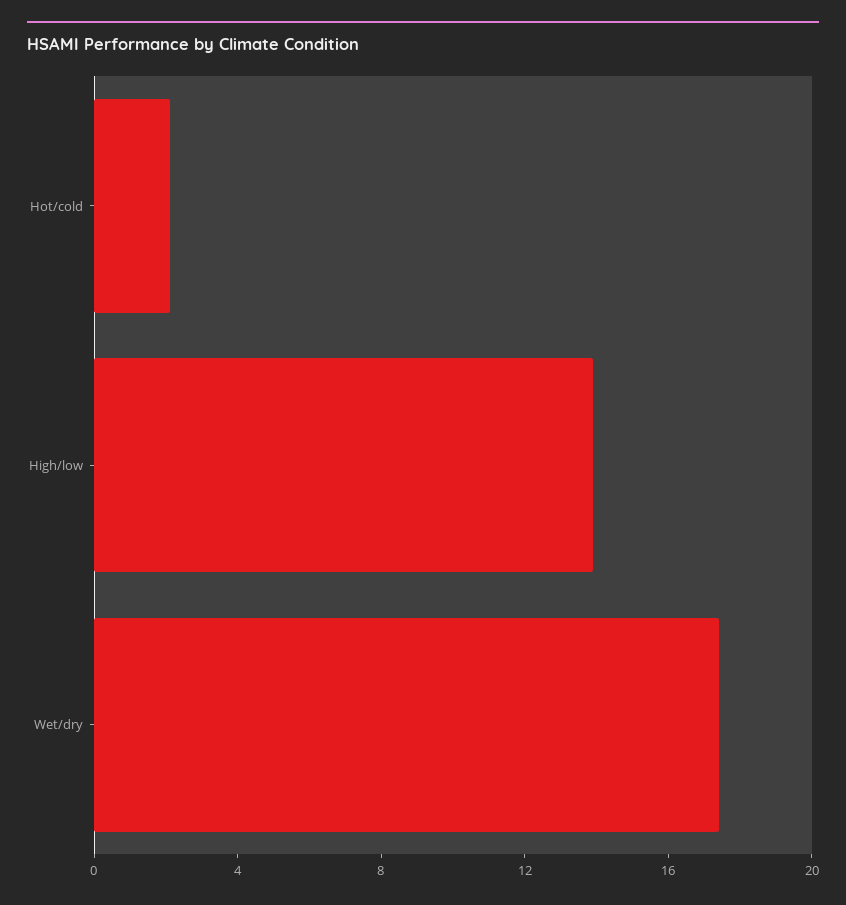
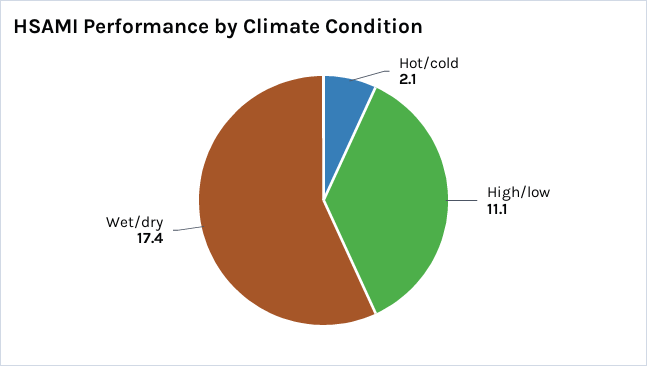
  {
    "Hot/cold": 2.1,
-   "High/low": 14,
+   "High/low": 11.1,
    "Wet/dry": 17.4
  }

